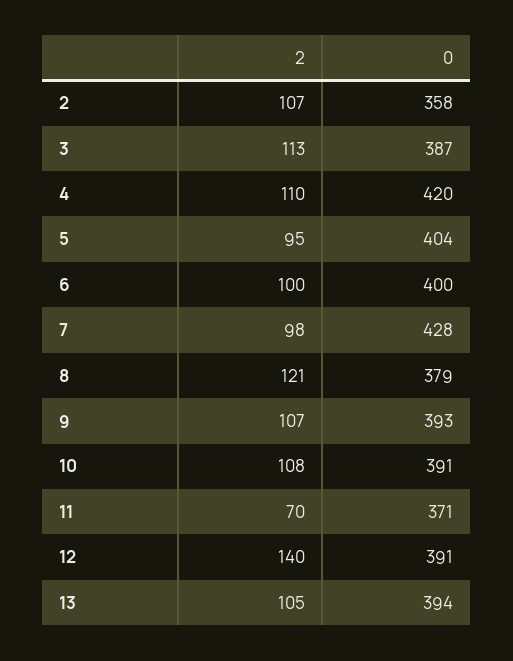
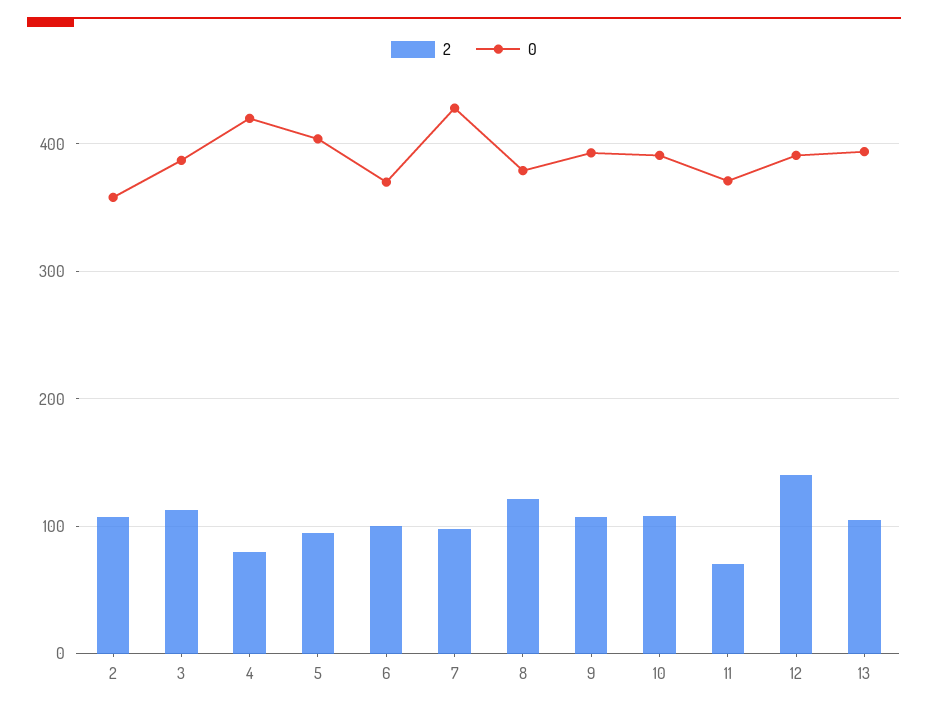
  {
    "2": {
      "2": 107,
      "3": 113,
-     "4": 110,
+     "4": 80,
      "5": 95,
      "6": 100,
      "7": 98,
      "8": 121,
      "9": 107,
      "10": 108,
      "11": 70,
      "12": 140,
      "13": 105
    },
    "0": {
      "2": 358,
      "3": 387,
      "4": 420,
      "5": 404,
-     "6": 400,
+     "6": 370,
      "7": 428,
      "8": 379,
      "9": 393,
      "10": 391,
      "11": 371,
      "12": 391,
      "13": 394
    }
  }

